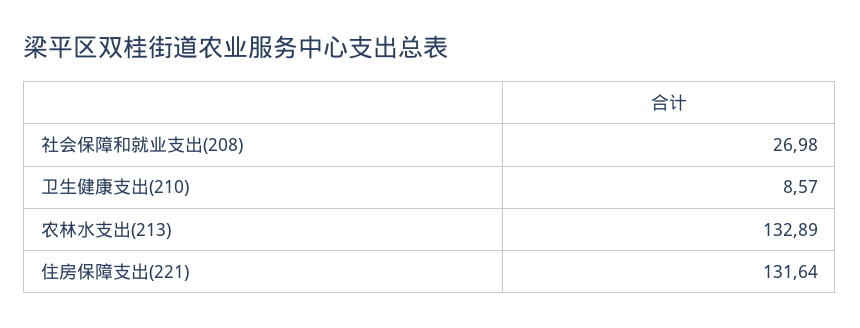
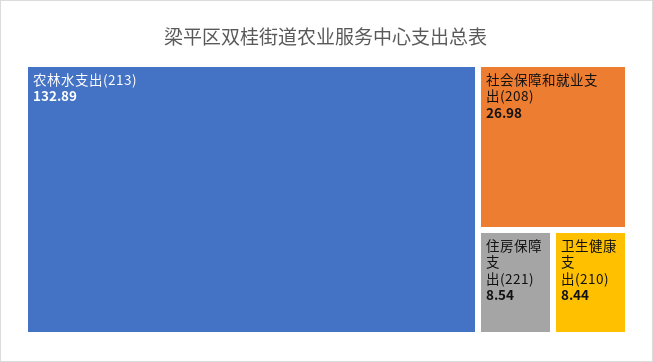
  {
    "社会保障和就业支出(208)": 26.98,
-   "卫生健康支出(210)": 8.57,
+   "卫生健康支出(210)": 8.44,
    "农林水支出(213)": 132.89,
-   "住房保障支出(221)": 131.64
+   "住房保障支出(221)": 8.54
  }

